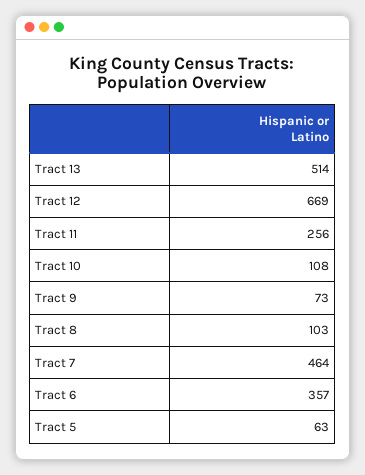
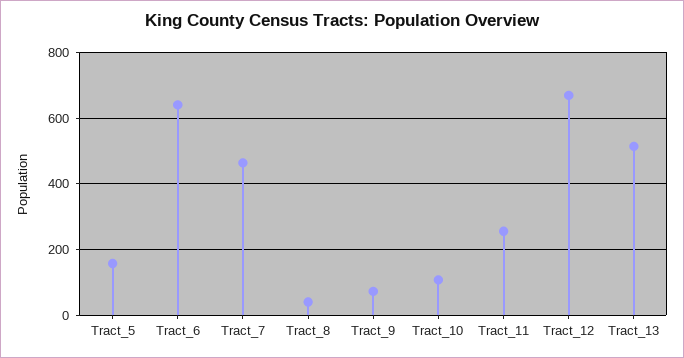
  {
    "Tract 13": 514,
    "Tract 12": 669,
    "Tract 11": 256,
    "Tract 10": 108,
    "Tract 9": 73,
-   "Tract 8": 103,
+   "Tract 8": 40,
    "Tract 7": 464,
-   "Tract 6": 357,
+   "Tract 6": 640,
-   "Tract 5": 63
+   "Tract 5": 160
  }

